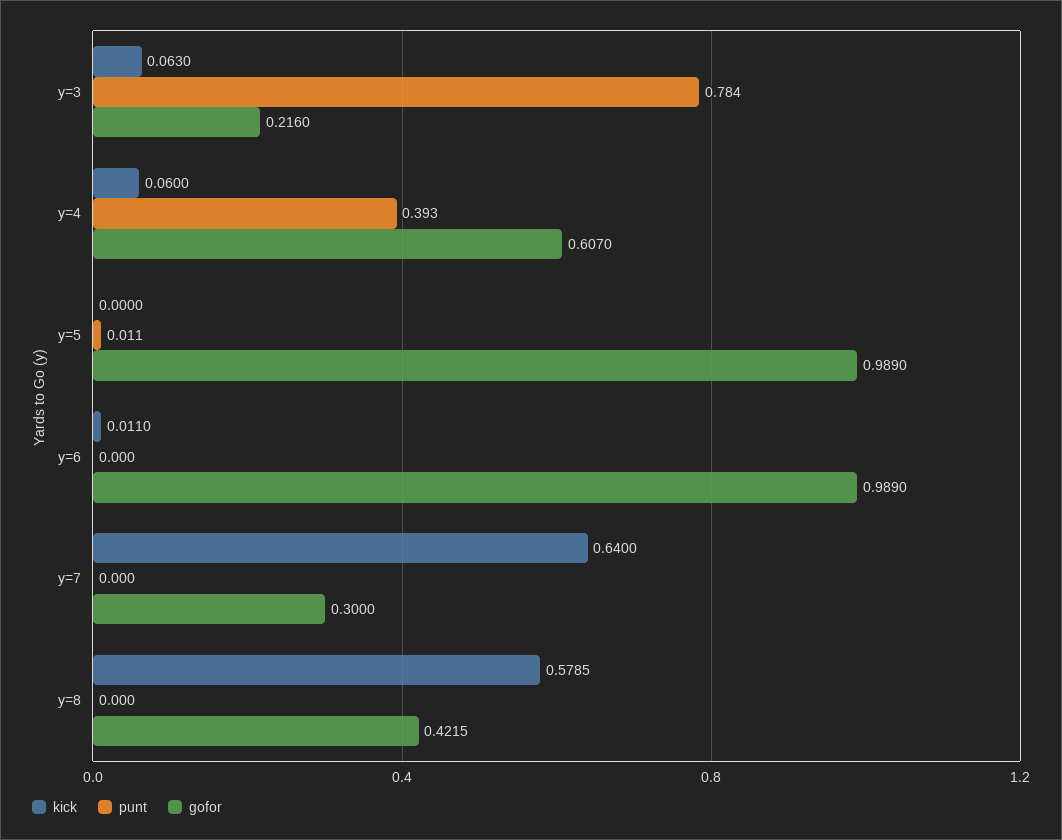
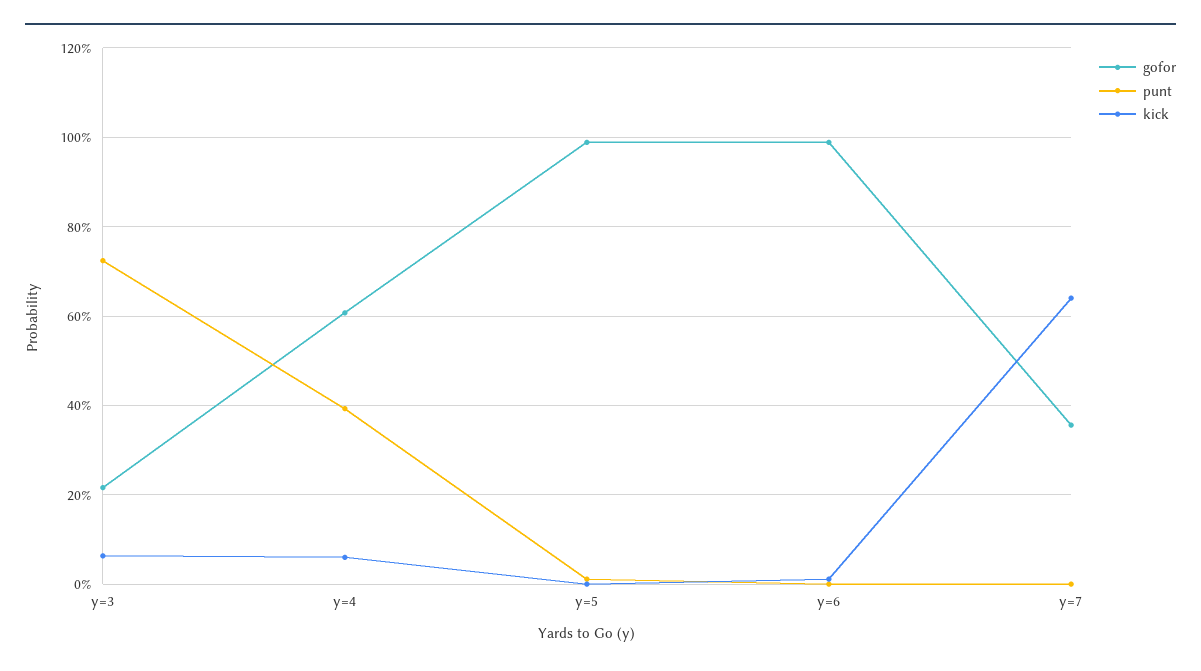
  {
    "kick": {
      "y=3": 0.063,
      "y=4": 0.06,
      "y=5": 0,
      "y=6": 0.011,
-     "y=7": 0.64,
+     "y=7": 0.64
-     "y=8": 0.5785
    },
    "punt": {
-     "y=3": 0.784,
+     "y=3": 0.72,
      "y=4": 0.393,
      "y=5": 0.011,
      "y=6": 0,
-     "y=7": 0,
+     "y=7": 0
-     "y=8": 0
    },
    "gofor": {
      "y=3": 0.216,
      "y=4": 0.607,
      "y=5": 0.989,
      "y=6": 0.989,
-     "y=7": 0.3,
+     "y=7": 0.36
-     "y=8": 0.4215
    }
  }

